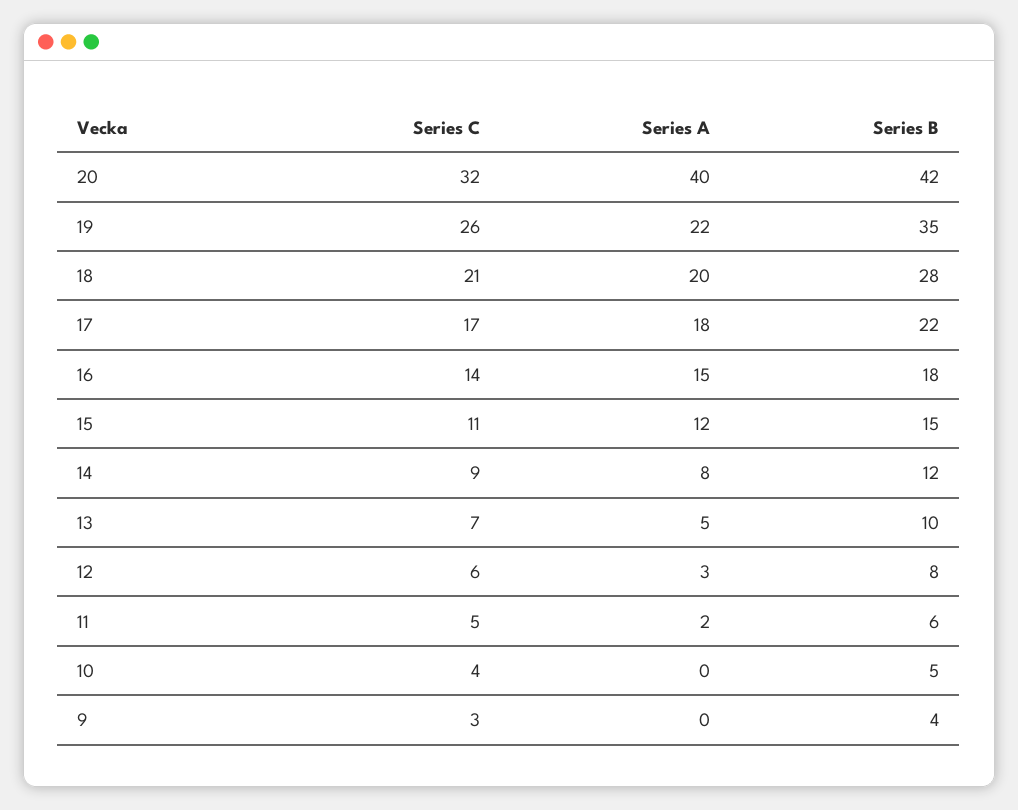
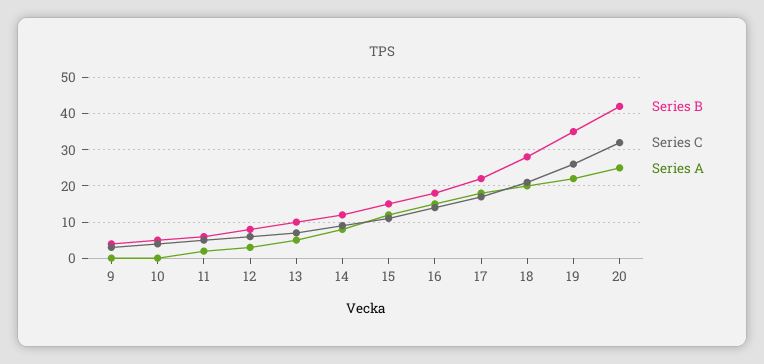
  {
    "Series C": {
      "20": 32,
      "19": 26,
      "18": 21,
      "17": 17,
      "16": 14,
      "15": 11,
      "14": 9,
      "13": 7,
      "12": 6,
      "11": 5,
      "10": 4,
      "9": 3
    },
    "Series A": {
-     "20": 40,
+     "20": 25,
      "19": 22,
      "18": 20,
      "17": 18,
      "16": 15,
      "15": 12,
      "14": 8,
      "13": 5,
      "12": 3,
      "11": 2,
      "10": 0,
      "9": 0
    },
    "Series B": {
      "20": 42,
      "19": 35,
      "18": 28,
      "17": 22,
      "16": 18,
      "15": 15,
      "14": 12,
      "13": 10,
      "12": 8,
      "11": 6,
      "10": 5,
      "9": 4
    }
  }

